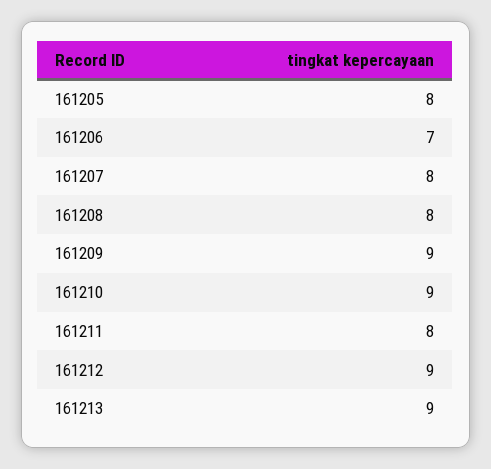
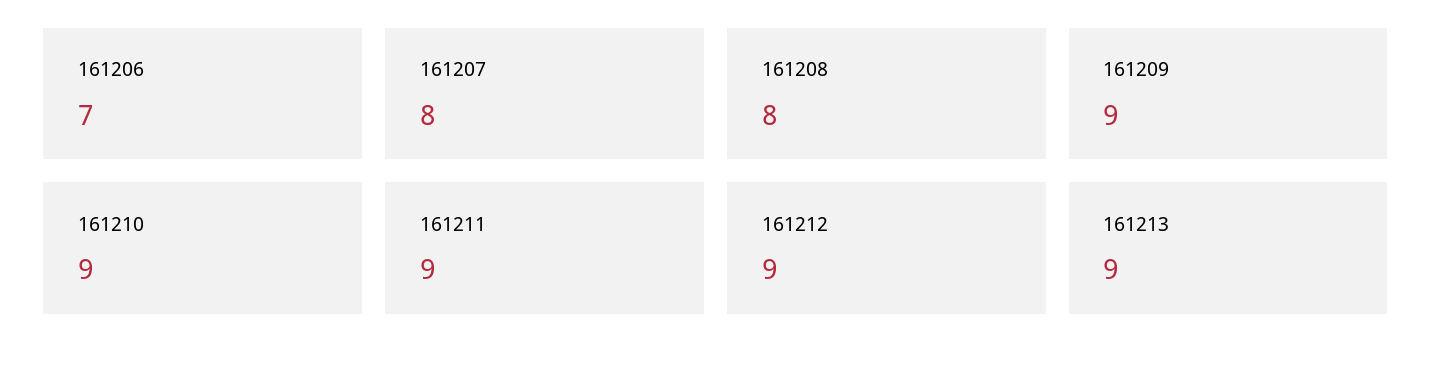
  {
-   "161205": 8,
    "161206": 7,
    "161207": 8,
    "161208": 8,
    "161209": 9,
    "161210": 9,
-   "161211": 8,
+   "161211": 9,
    "161212": 9,
    "161213": 9
  }

